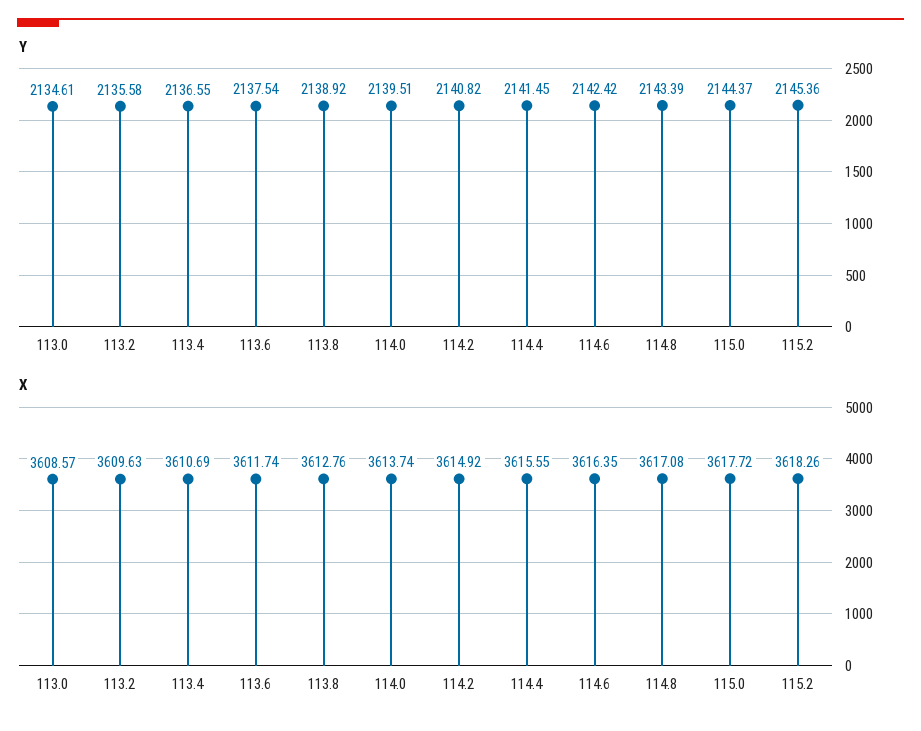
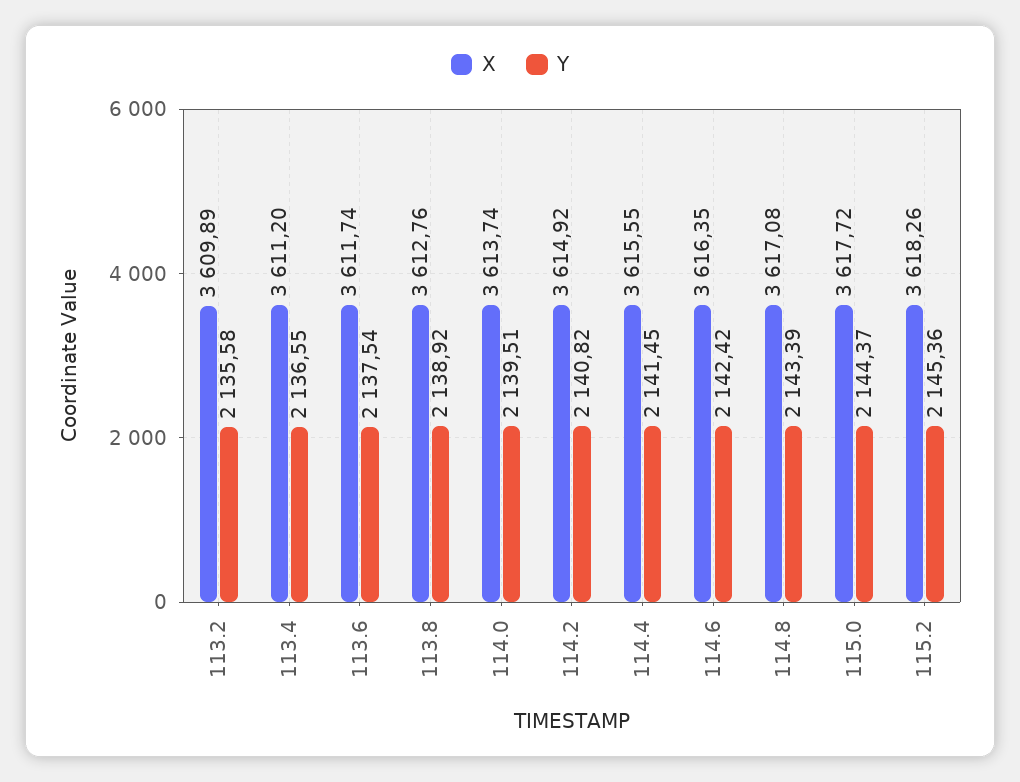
  {
    "Y": {
-     "113.0": 2134.61,
      "113.2": 2135.58,
      "113.4": 2136.55,
      "113.6": 2137.54,
      "113.8": 2138.92,
      "114.0": 2139.51,
      "114.2": 2140.82,
      "114.4": 2141.45,
      "114.6": 2142.42,
      "114.8": 2143.39,
      "115.0": 2144.37,
      "115.2": 2145.36
    },
    "X": {
-     "113.0": 3608.57,
-     "113.2": 3609.63,
+     "113.2": 3609.89,
-     "113.4": 3610.69,
+     "113.4": 3611.2,
      "113.6": 3611.74,
      "113.8": 3612.76,
      "114.0": 3613.74,
      "114.2": 3614.92,
      "114.4": 3615.55,
      "114.6": 3616.35,
      "114.8": 3617.08,
      "115.0": 3617.72,
      "115.2": 3618.26
    }
  }

